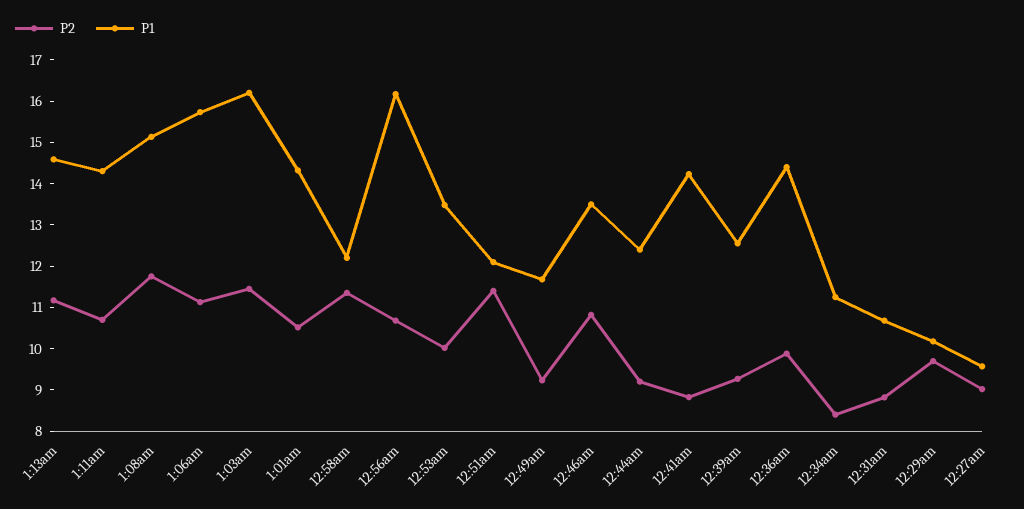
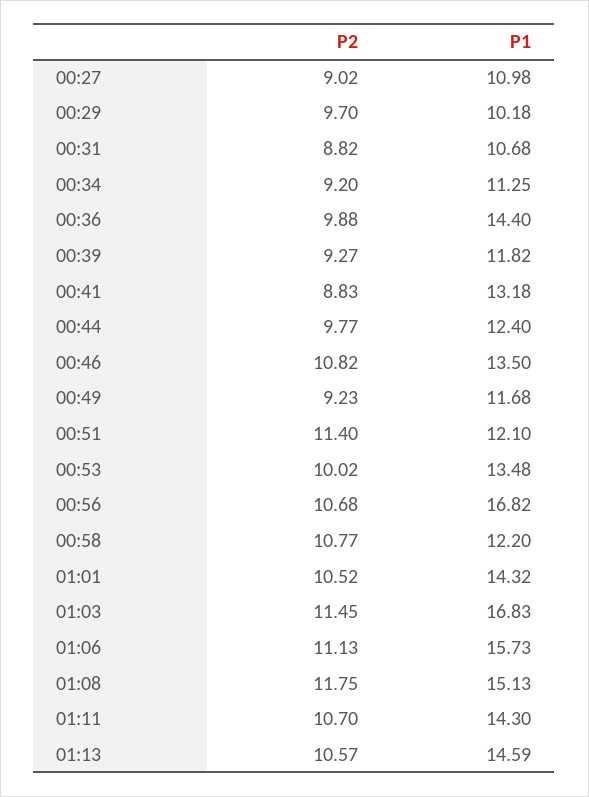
  {
    "P2": {
-     "1:13am": 11.2,
+     "1:13am": 10.57,
      "1:11am": 10.7,
      "1:08am": 11.75,
      "1:06am": 11.13,
      "1:03am": 11.45,
      "1:01am": 10.52,
-     "12:58am": 11.4,
+     "12:58am": 10.77,
      "12:56am": 10.68,
      "12:53am": 10.02,
      "12:51am": 11.4,
      "12:49am": 9.23,
      "12:46am": 10.82,
-     "12:44am": 9.2,
+     "12:44am": 9.77,
      "12:41am": 8.83,
      "12:39am": 9.27,
      "12:36am": 9.88,
-     "12:34am": 8.4,
+     "12:34am": 9.2,
      "12:31am": 8.82,
      "12:29am": 9.7,
      "12:27am": 9.02
    },
    "P1": {
      "1:13am": 14.59,
      "1:11am": 14.3,
      "1:08am": 15.13,
      "1:06am": 15.73,
-     "1:03am": 16.2,
+     "1:03am": 16.83,
      "1:01am": 14.32,
      "12:58am": 12.2,
-     "12:56am": 16.2,
+     "12:56am": 16.82,
      "12:53am": 13.48,
      "12:51am": 12.1,
      "12:49am": 11.68,
      "12:46am": 13.5,
      "12:44am": 12.4,
-     "12:41am": 14.2,
+     "12:41am": 13.18,
-     "12:39am": 12.6,
+     "12:39am": 11.82,
      "12:36am": 14.4,
      "12:34am": 11.25,
      "12:31am": 10.68,
      "12:29am": 10.18,
-     "12:27am": 9.6
+     "12:27am": 10.98
    }
  }

